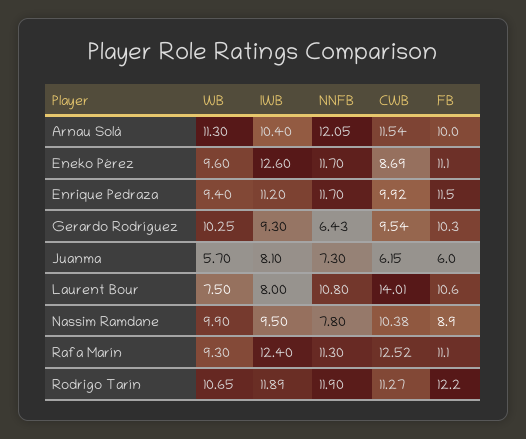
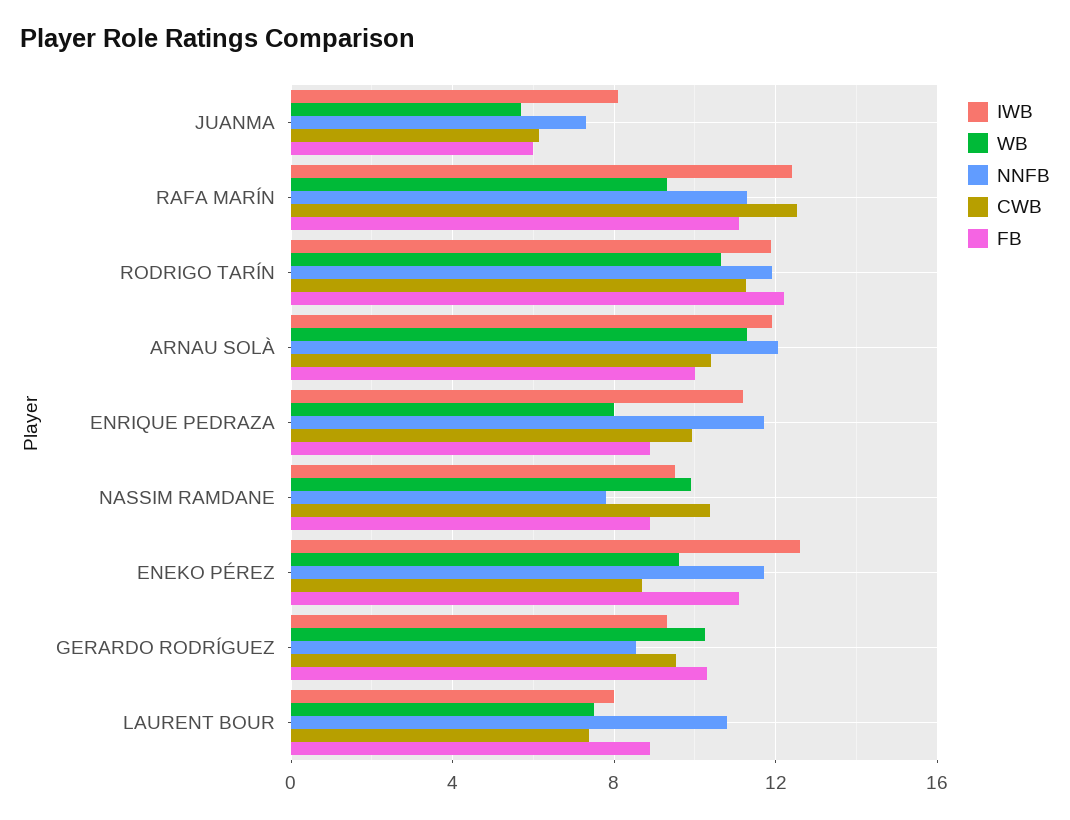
  {
    "WB": {
      "Arnau Solà": 11.3,
      "Eneko Pérez": 9.6,
-     "Enrique Pedraza": 9.4,
+     "Enrique Pedraza": 8,
      "Gerardo Rodríguez": 10.25,
      "Juanma": 5.7,
      "Laurent Bour": 7.5,
      "Nassim Ramdane": 9.9,
      "Rafa Marín": 9.3,
      "Rodrigo Tarín": 10.65
    },
    "IWB": {
-     "Arnau Solà": 10.4,
+     "Arnau Solà": 12,
      "Eneko Pérez": 12.6,
      "Enrique Pedraza": 11.2,
      "Gerardo Rodríguez": 9.3,
      "Juanma": 8.1,
      "Laurent Bour": 8,
      "Nassim Ramdane": 9.5,
      "Rafa Marín": 12.4,
      "Rodrigo Tarín": 11.89
    },
    "NNFB": {
      "Arnau Solà": 12.05,
      "Eneko Pérez": 11.7,
      "Enrique Pedraza": 11.7,
-     "Gerardo Rodríguez": 6.43,
+     "Gerardo Rodríguez": 8.5,
      "Juanma": 7.3,
      "Laurent Bour": 10.8,
      "Nassim Ramdane": 7.8,
      "Rafa Marín": 11.3,
      "Rodrigo Tarín": 11.9
    },
    "CWB": {
-     "Arnau Solà": 11.54,
+     "Arnau Solà": 10.5,
      "Eneko Pérez": 8.69,
      "Enrique Pedraza": 9.92,
      "Gerardo Rodríguez": 9.54,
      "Juanma": 6.15,
-     "Laurent Bour": 14.01,
+     "Laurent Bour": 7.5,
      "Nassim Ramdane": 10.38,
      "Rafa Marín": 12.52,
      "Rodrigo Tarín": 11.27
    },
    "FB": {
      "Arnau Solà": 10,
      "Eneko Pérez": 11.1,
-     "Enrique Pedraza": 11.5,
+     "Enrique Pedraza": 9,
      "Gerardo Rodríguez": 10.3,
      "Juanma": 6,
-     "Laurent Bour": 10.6,
+     "Laurent Bour": 9,
      "Nassim Ramdane": 8.9,
      "Rafa Marín": 11.1,
      "Rodrigo Tarín": 12.2
    }
  }

